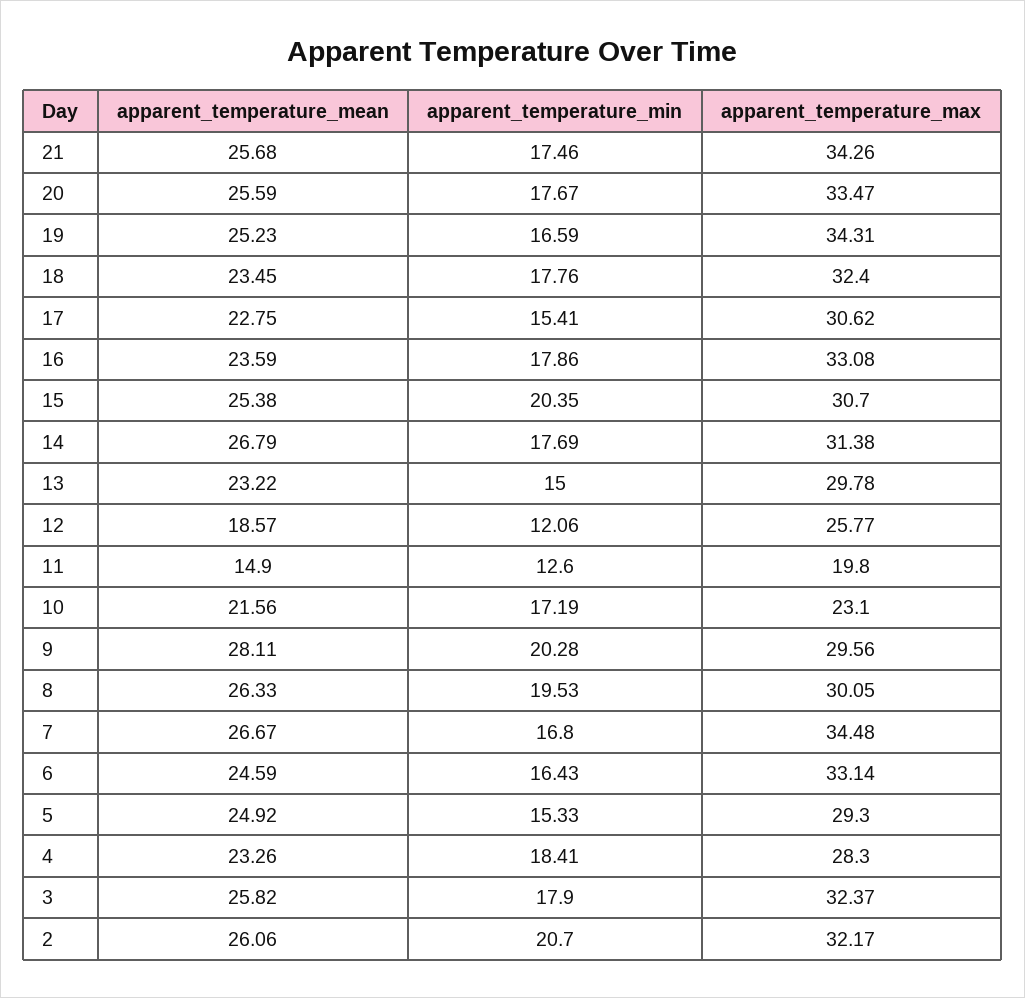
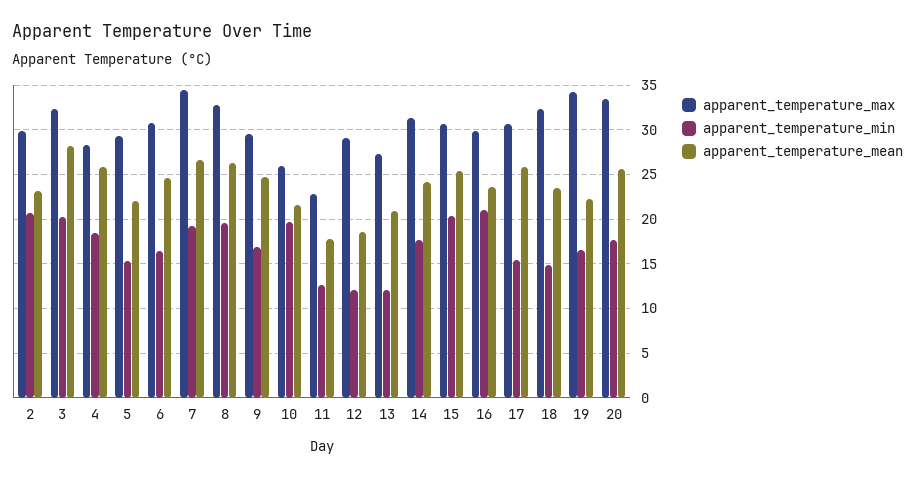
  {
    "apparent_temperature_mean": {
-     "21": 25.68,
      "20": 25.59,
-     "19": 25.23,
+     "19": 22,
      "18": 23.45,
-     "17": 22.75,
+     "17": 26,
      "16": 23.59,
      "15": 25.38,
-     "14": 26.79,
+     "14": 24,
-     "13": 23.22,
+     "13": 21,
      "12": 18.57,
-     "11": 14.9,
+     "11": 18,
      "10": 21.56,
-     "9": 28.11,
+     "9": 25,
      "8": 26.33,
      "7": 26.67,
      "6": 24.59,
-     "5": 24.92,
+     "5": 22,
-     "4": 23.26,
+     "4": 26,
-     "3": 25.82,
+     "3": 28,
-     "2": 26.06
+     "2": 23
    },
    "apparent_temperature_min": {
-     "21": 17.46,
      "20": 17.67,
      "19": 16.59,
-     "18": 17.76,
+     "18": 15,
      "17": 15.41,
-     "16": 17.86,
+     "16": 21,
      "15": 20.35,
      "14": 17.69,
-     "13": 15,
+     "13": 12,
      "12": 12.06,
      "11": 12.6,
-     "10": 17.19,
+     "10": 20,
-     "9": 20.28,
+     "9": 17,
      "8": 19.53,
-     "7": 16.8,
+     "7": 19,
      "6": 16.43,
      "5": 15.33,
      "4": 18.41,
-     "3": 17.9,
+     "3": 20,
      "2": 20.7
    },
    "apparent_temperature_max": {
-     "21": 34.26,
      "20": 33.47,
      "19": 34.31,
      "18": 32.4,
      "17": 30.62,
-     "16": 33.08,
+     "16": 30,
      "15": 30.7,
      "14": 31.38,
-     "13": 29.78,
+     "13": 27,
-     "12": 25.77,
+     "12": 29,
-     "11": 19.8,
+     "11": 23,
-     "10": 23.1,
+     "10": 26,
      "9": 29.56,
-     "8": 30.05,
+     "8": 33,
      "7": 34.48,
-     "6": 33.14,
+     "6": 31,
      "5": 29.3,
      "4": 28.3,
      "3": 32.37,
-     "2": 32.17
+     "2": 30
    }
  }

